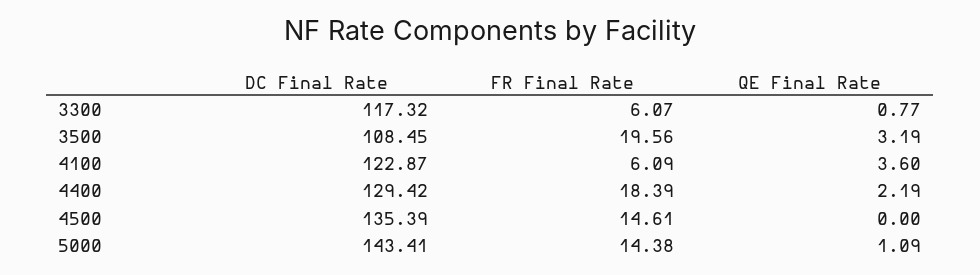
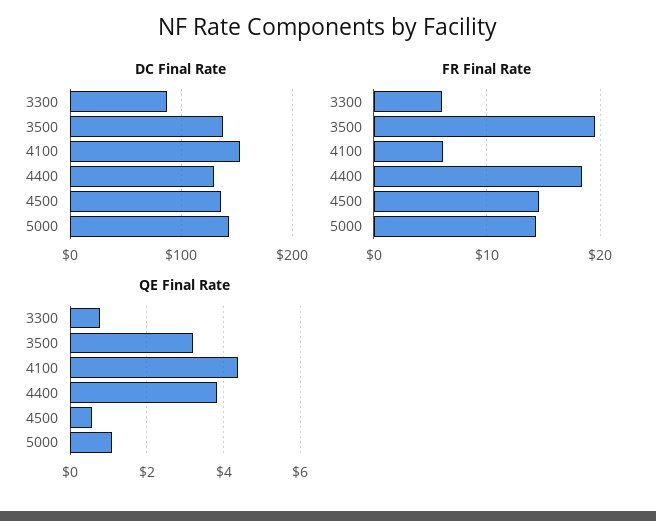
  {
    "DC Final Rate": {
-     "3300": 117.32,
+     "3300": 90,
-     "3500": 108.45,
+     "3500": 140,
-     "4100": 122.87,
+     "4100": 150,
      "4400": 129.42,
      "4500": 135.39,
      "5000": 143.41
    },
    "FR Final Rate": {
      "3300": 6.07,
      "3500": 19.56,
      "4100": 6.09,
      "4400": 18.39,
      "4500": 14.61,
      "5000": 14.38
    },
    "QE Final Rate": {
      "3300": 0.77,
      "3500": 3.19,
-     "4100": 3.6,
+     "4100": 4.4,
-     "4400": 2.19,
+     "4400": 3.8,
-     "4500": 0,
+     "4500": 0.6,
      "5000": 1.09
    }
  }

